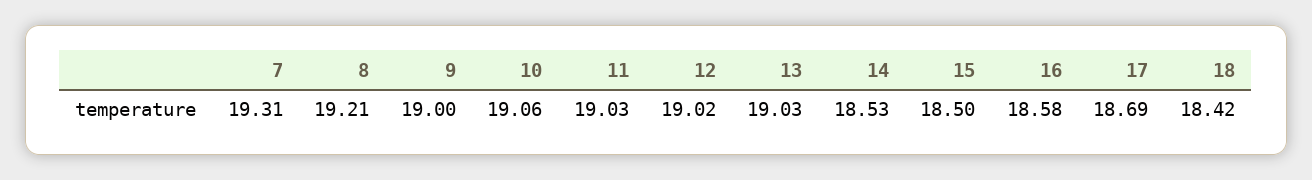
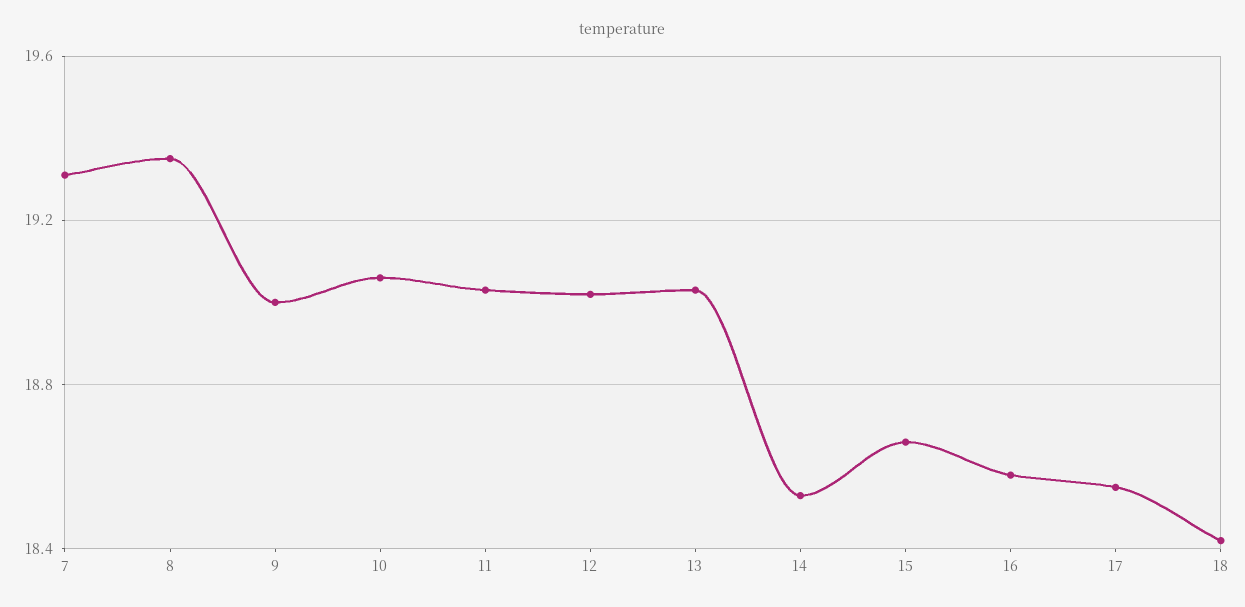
  {
    "7": 19.31,
-   "8": 19.21,
+   "8": 19.35,
    "9": 19,
    "10": 19.06,
    "11": 19.03,
    "12": 19.02,
    "13": 19.03,
    "14": 18.53,
-   "15": 18.5,
+   "15": 18.65,
    "16": 18.58,
-   "17": 18.69,
+   "17": 18.55,
    "18": 18.42
  }

